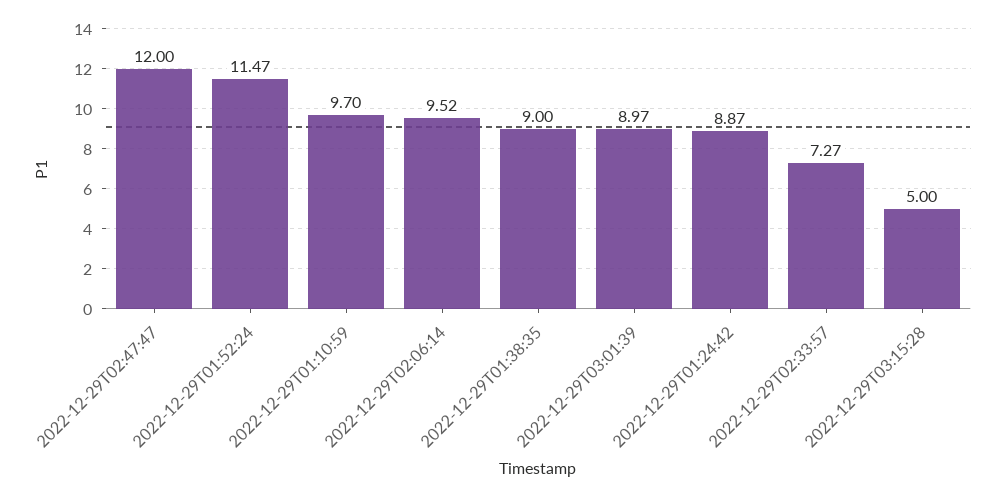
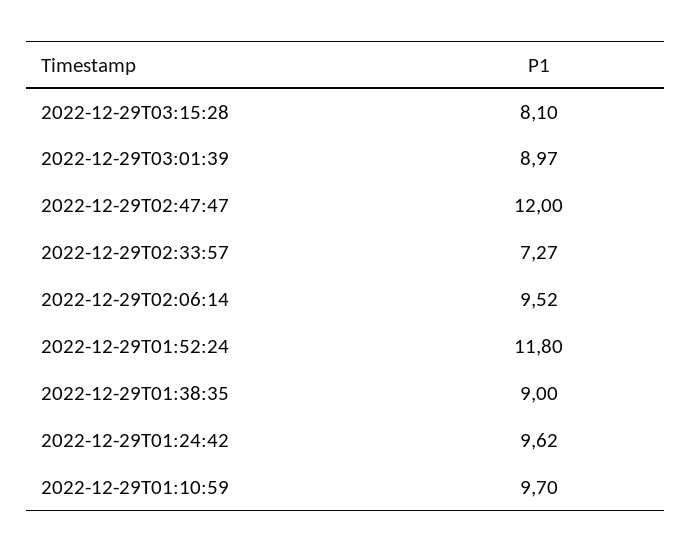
  {
    "2022-12-29T02:47:47": 12,
-   "2022-12-29T01:52:24": 11.47,
+   "2022-12-29T01:52:24": 11.8,
    "2022-12-29T01:10:59": 9.7,
    "2022-12-29T02:06:14": 9.52,
    "2022-12-29T01:38:35": 9,
    "2022-12-29T03:01:39": 8.97,
-   "2022-12-29T01:24:42": 8.87,
+   "2022-12-29T01:24:42": 9.62,
    "2022-12-29T02:33:57": 7.27,
-   "2022-12-29T03:15:28": 5
+   "2022-12-29T03:15:28": 8.1
  }

